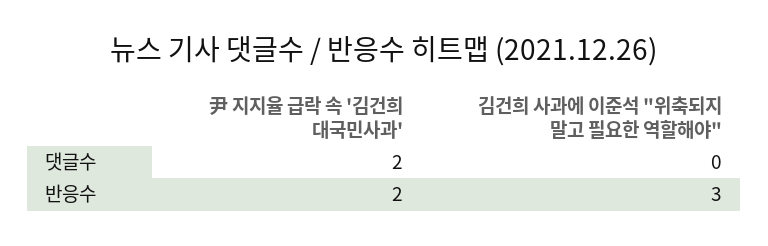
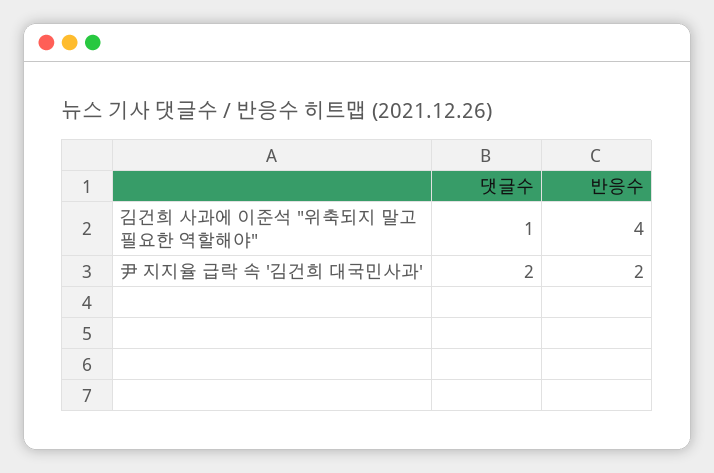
  {
    "尹 지지율 급락 속 '김건희 대국민사과'": {
      "댓글수": 2,
      "반응수": 2
    },
    "김건희 사과에 이준석 \"위축되지 말고 필요한 역할해야\"": {
-     "댓글수": 0,
+     "댓글수": 1,
-     "반응수": 3
+     "반응수": 4
    }
  }

